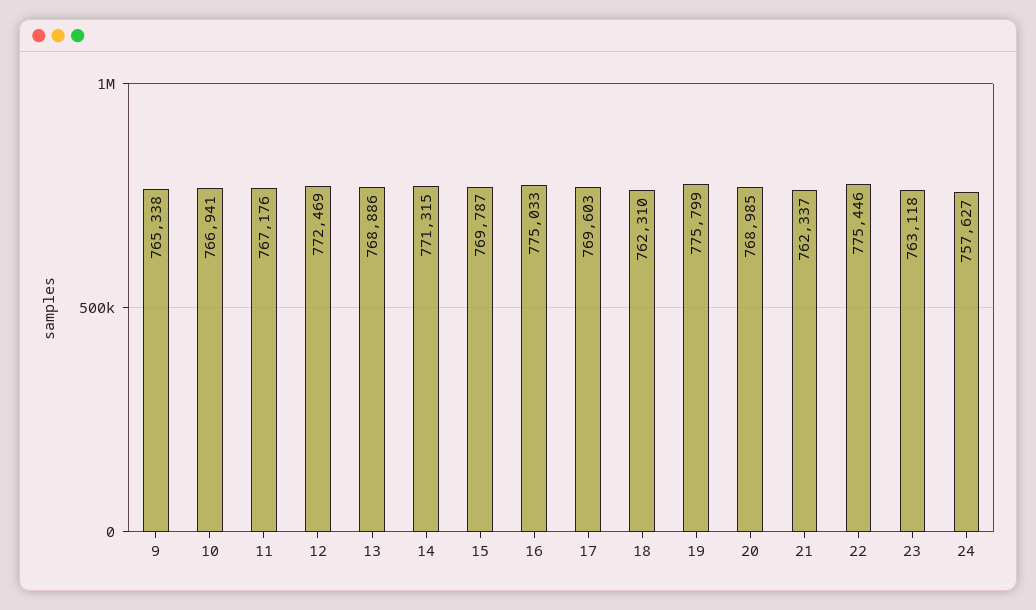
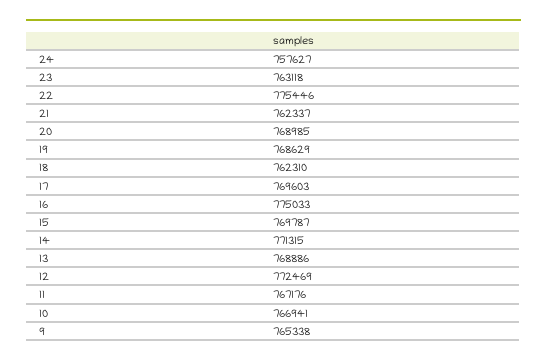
  {
    "9": 765338,
    "10": 766941,
    "11": 767176,
    "12": 772469,
    "13": 768886,
    "14": 771315,
    "15": 769787,
    "16": 775033,
    "17": 769603,
    "18": 762310,
-   "19": 775799,
+   "19": 768629,
    "20": 768985,
    "21": 762337,
    "22": 775446,
    "23": 763118,
    "24": 757627
  }

